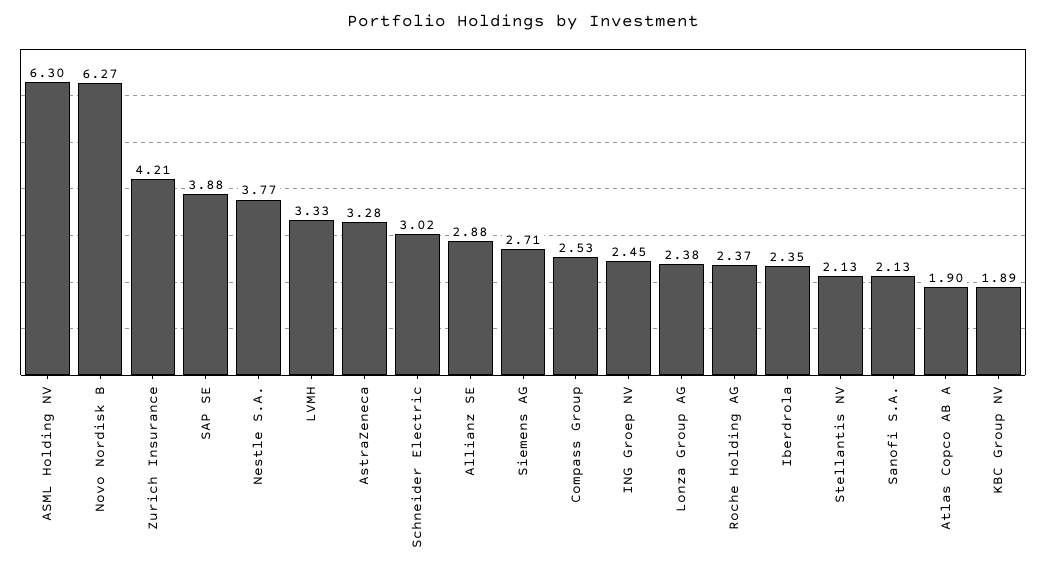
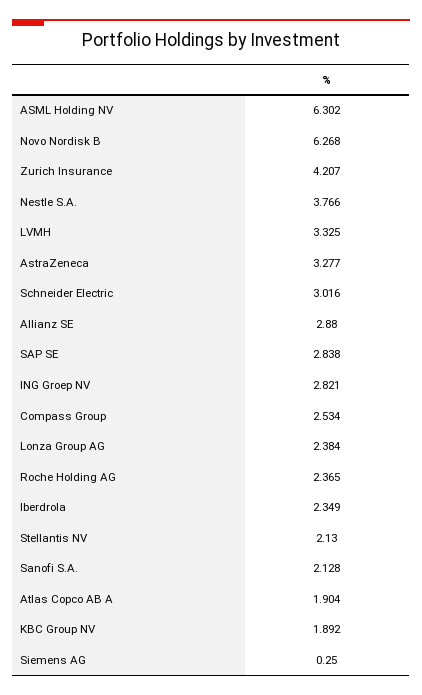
  {
    "ASML Holding NV": 6.302,
    "Novo Nordisk B": 6.268,
    "Zurich Insurance": 4.207,
-   "SAP SE": 3.88,
+   "SAP SE": 2.838,
    "Nestle S.A.": 3.766,
    "LVMH": 3.325,
    "AstraZeneca": 3.277,
    "Schneider Electric": 3.016,
    "Allianz SE": 2.88,
-   "Siemens AG": 2.71,
+   "Siemens AG": 0.25,
    "Compass Group": 2.534,
-   "ING Groep NV": 2.45,
+   "ING Groep NV": 2.821,
    "Lonza Group AG": 2.384,
    "Roche Holding AG": 2.365,
    "Iberdrola": 2.349,
    "Stellantis NV": 2.13,
    "Sanofi S.A.": 2.128,
    "Atlas Copco AB A": 1.904,
    "KBC Group NV": 1.892
  }

